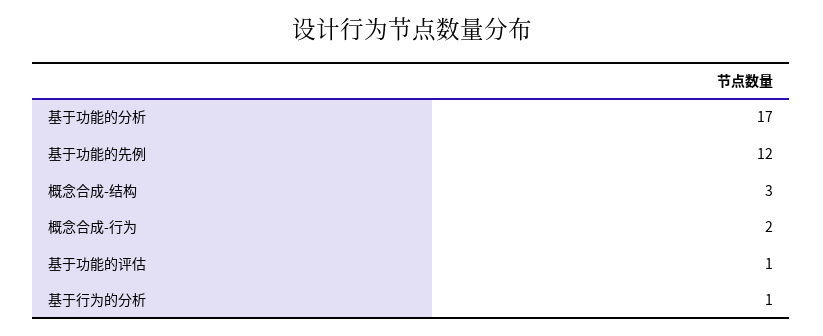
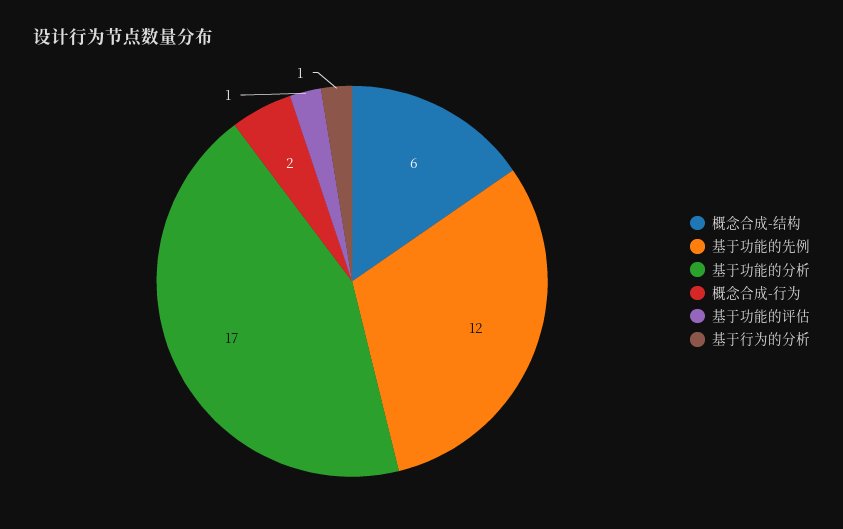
  {
    "基于功能的分析": 17,
    "基于功能的先例": 12,
-   "概念合成-结构": 3,
+   "概念合成-结构": 6,
    "概念合成-行为": 2,
    "基于功能的评估": 1,
    "基于行为的分析": 1
  }

